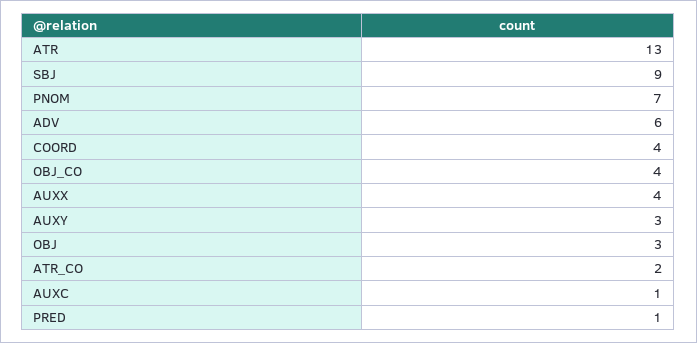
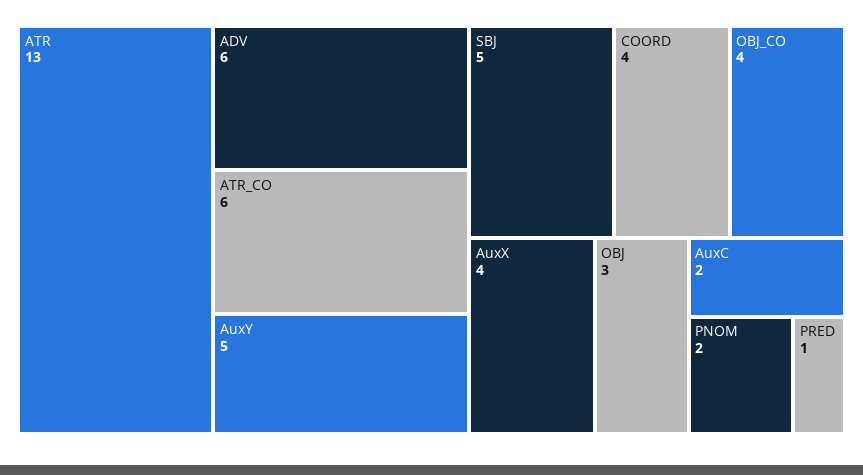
  {
    "ATR": 13,
-   "SBJ": 9,
+   "SBJ": 5,
-   "PNOM": 7,
+   "PNOM": 2,
    "ADV": 6,
    "COORD": 4,
    "OBJ_CO": 4,
    "AUXX": 4,
-   "AUXY": 3,
+   "AUXY": 5,
    "OBJ": 3,
-   "ATR_CO": 2,
+   "ATR_CO": 6,
-   "AUXC": 1,
+   "AUXC": 2,
    "PRED": 1
  }

